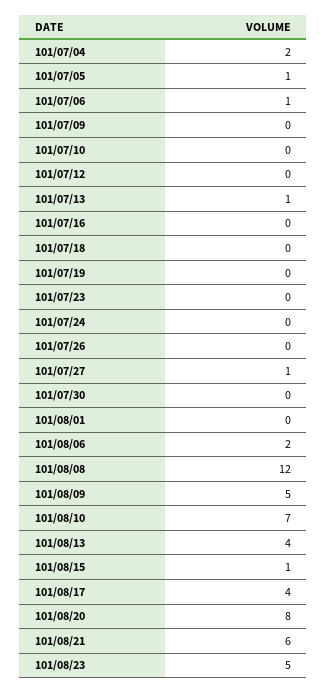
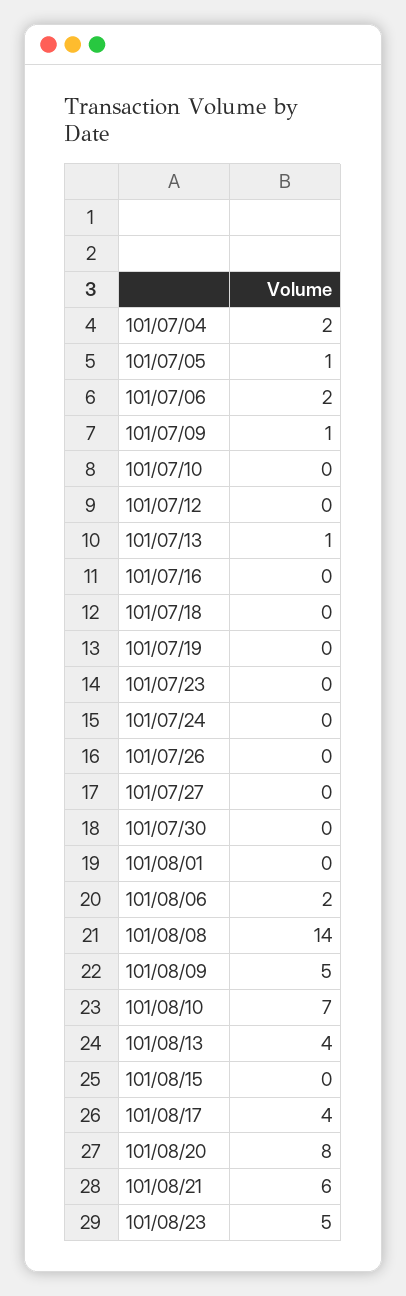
  {
    "101/07/04": 2,
    "101/07/05": 1,
-   "101/07/06": 1,
+   "101/07/06": 2,
-   "101/07/09": 0,
+   "101/07/09": 1,
    "101/07/10": 0,
    "101/07/12": 0,
    "101/07/13": 1,
    "101/07/16": 0,
    "101/07/18": 0,
    "101/07/19": 0,
    "101/07/23": 0,
    "101/07/24": 0,
    "101/07/26": 0,
-   "101/07/27": 1,
+   "101/07/27": 0,
    "101/07/30": 0,
    "101/08/01": 0,
    "101/08/06": 2,
-   "101/08/08": 12,
+   "101/08/08": 14,
    "101/08/09": 5,
    "101/08/10": 7,
    "101/08/13": 4,
-   "101/08/15": 1,
+   "101/08/15": 0,
    "101/08/17": 4,
    "101/08/20": 8,
    "101/08/21": 6,
    "101/08/23": 5
  }

